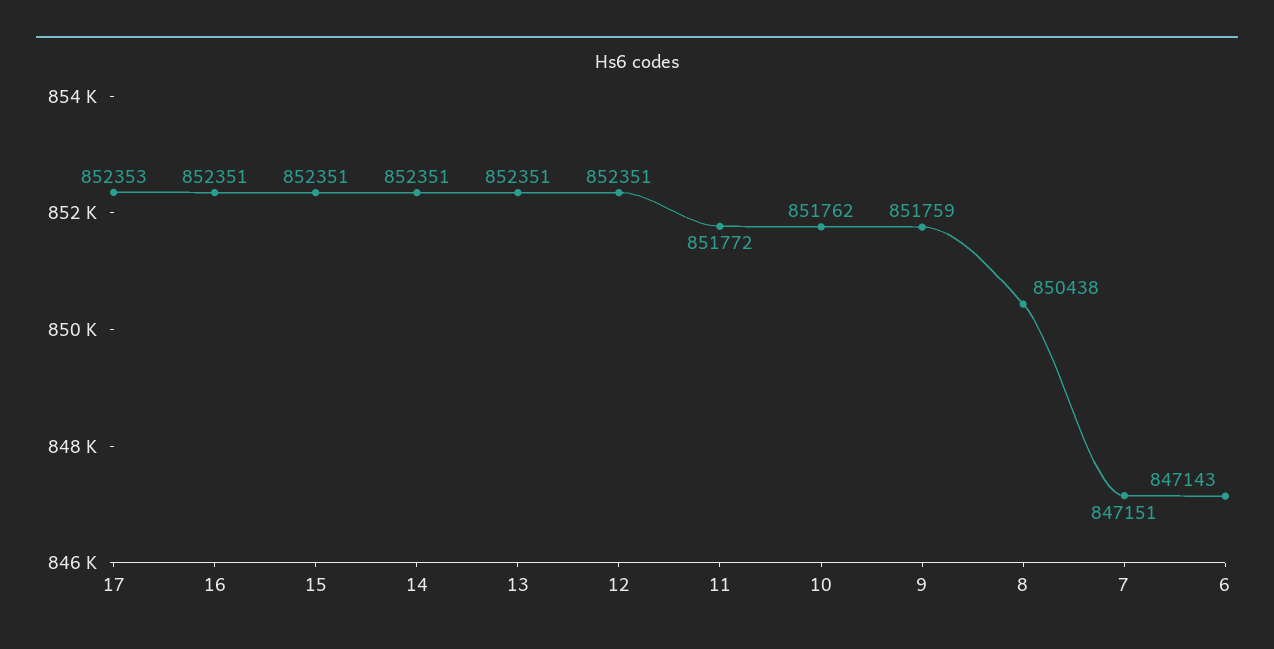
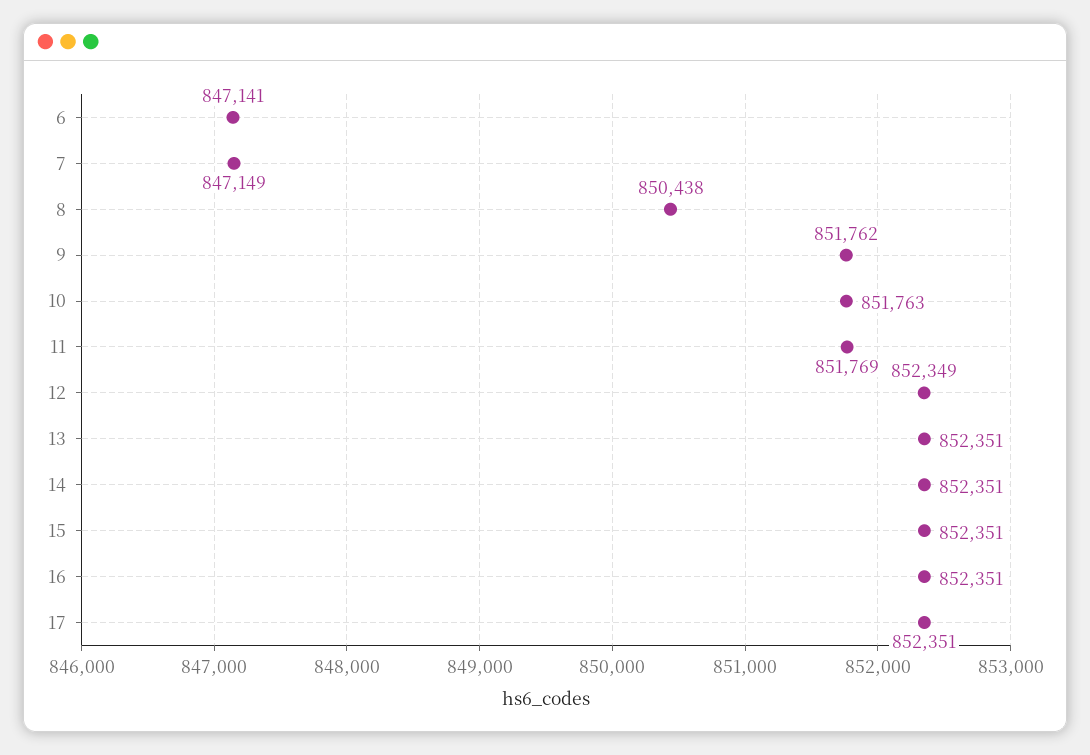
  {
-   "17": 852353,
+   "17": 852351,
    "16": 852351,
    "15": 852351,
    "14": 852351,
    "13": 852351,
-   "12": 852351,
+   "12": 852349,
-   "11": 851772,
+   "11": 851769,
-   "10": 851762,
+   "10": 851763,
-   "9": 851759,
+   "9": 851762,
    "8": 850438,
-   "7": 847151,
+   "7": 847149,
-   "6": 847143
+   "6": 847141
  }

